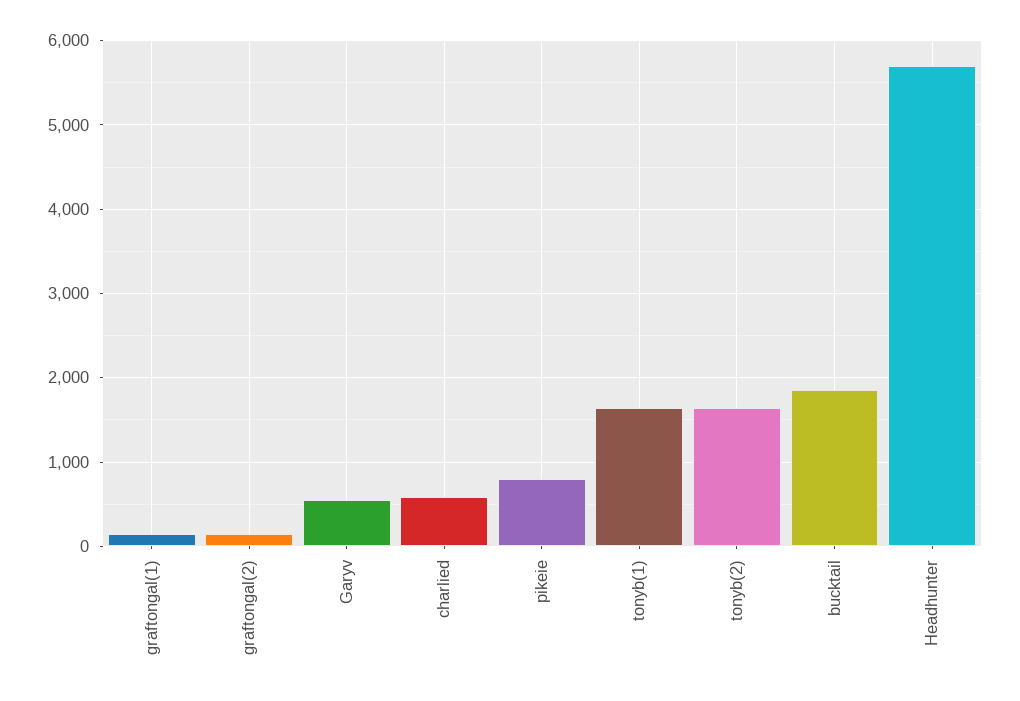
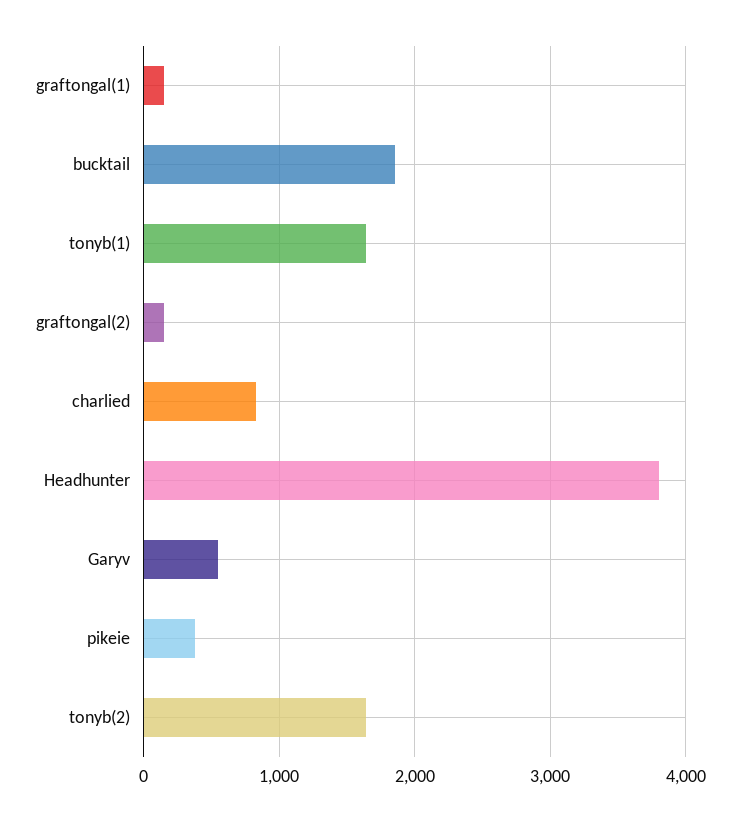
  {
    "graftongal(1)": 100,
    "graftongal(2)": 100,
    "Garyv": 500,
-   "charlied": 600,
+   "charlied": 800,
-   "pikeie": 800,
+   "pikeie": 400,
    "tonyb(1)": 1600,
    "tonyb(2)": 1600,
    "bucktail": 1900,
-   "Headhunter": 5700
+   "Headhunter": 3800
  }

